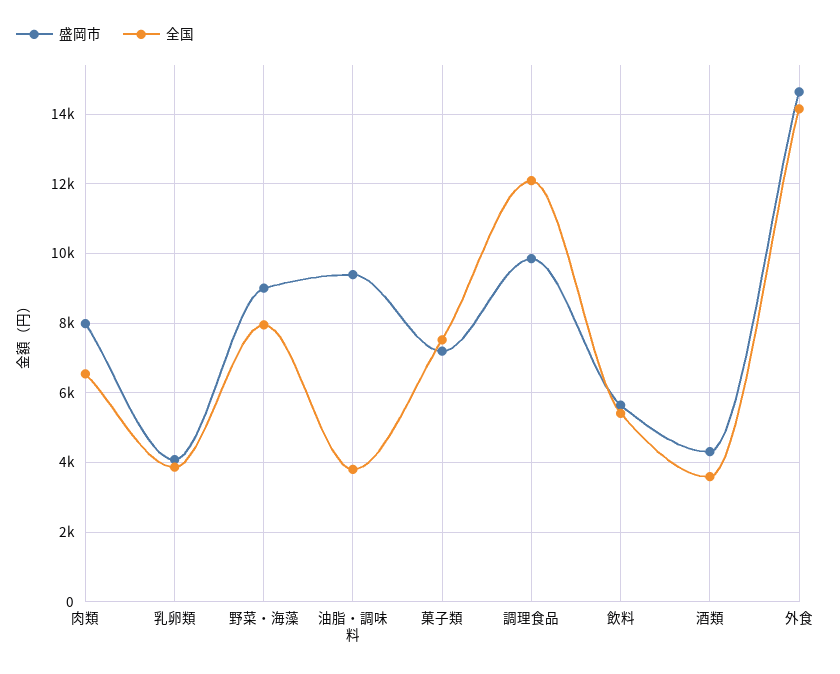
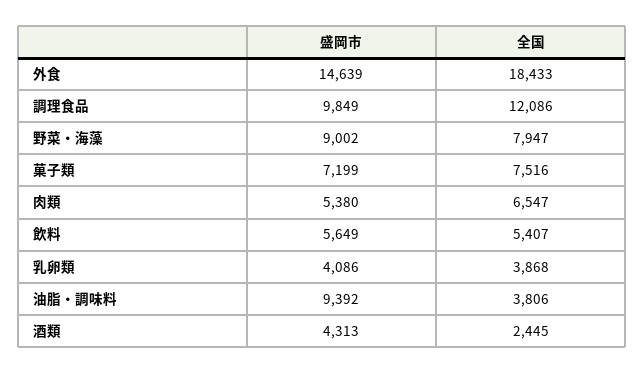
  {
    "盛岡市": {
-     "肉類": 8000,
+     "肉類": 5380,
      "乳卵類": 4086,
      "野菜・海藻": 9002,
      "油脂・調味料": 9392,
      "菓子類": 7199,
      "調理食品": 9849,
      "飲料": 5649,
      "酒類": 4313,
      "外食": 14639
    },
    "全国": {
      "肉類": 6547,
      "乳卵類": 3868,
      "野菜・海藻": 7947,
      "油脂・調味料": 3806,
      "菓子類": 7516,
      "調理食品": 12086,
      "飲料": 5407,
-     "酒類": 3600,
+     "酒類": 2445,
-     "外食": 14200
+     "外食": 18433
    }
  }

